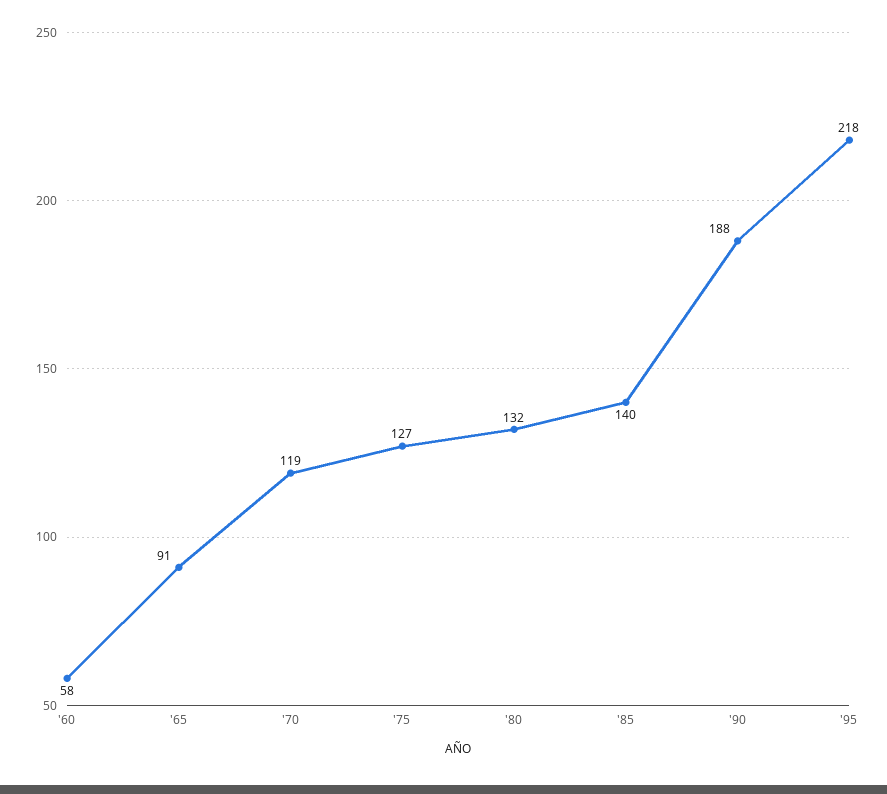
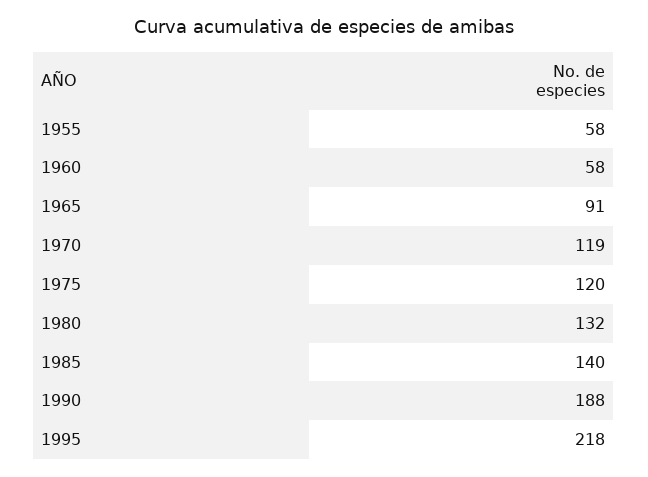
  {
    "'60": 58,
    "'65": 91,
    "'70": 119,
-   "'75": 127,
+   "'75": 120,
    "'80": 132,
    "'85": 140,
    "'90": 188,
-   "'95": 218
+   "'95": 218,
+   "1955": 58
  }

